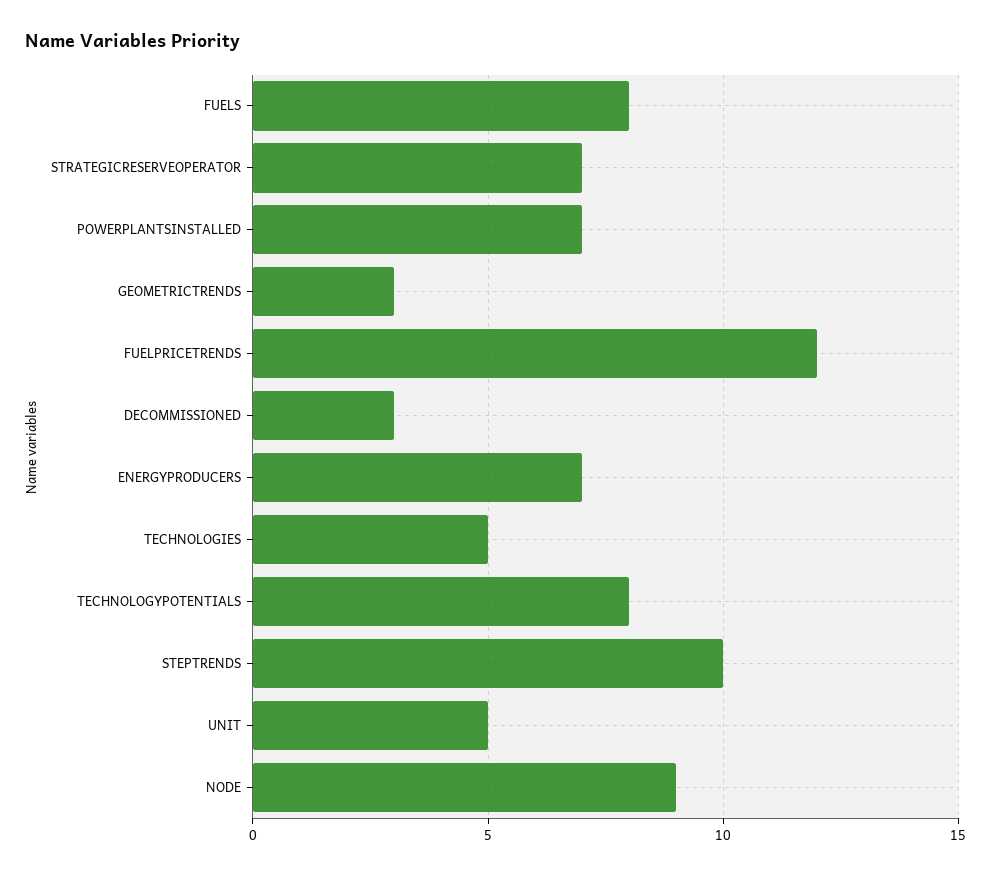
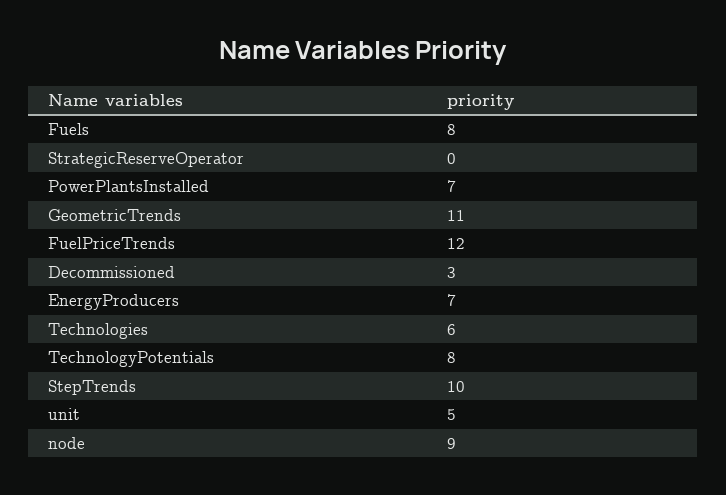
  {
    "FUELS": 8,
-   "STRATEGICRESERVEOPERATOR": 7,
+   "STRATEGICRESERVEOPERATOR": 0,
    "POWERPLANTSINSTALLED": 7,
-   "GEOMETRICTRENDS": 3,
+   "GEOMETRICTRENDS": 11,
    "FUELPRICETRENDS": 12,
    "DECOMMISSIONED": 3,
    "ENERGYPRODUCERS": 7,
-   "TECHNOLOGIES": 5,
+   "TECHNOLOGIES": 6,
    "TECHNOLOGYPOTENTIALS": 8,
    "STEPTRENDS": 10,
    "UNIT": 5,
    "NODE": 9
  }

